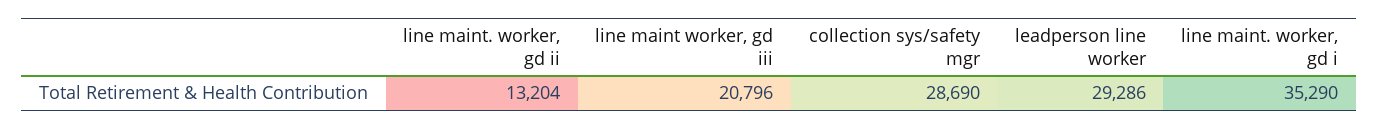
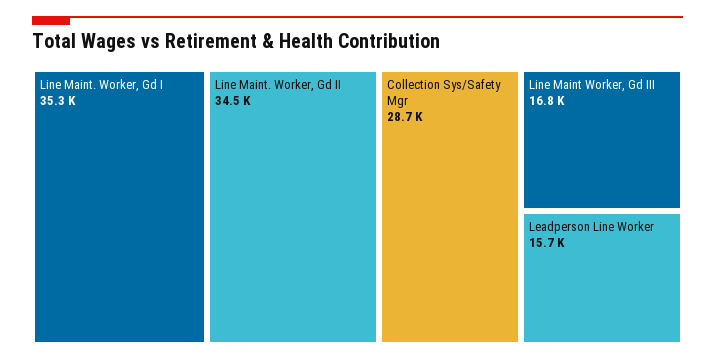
  {
-   "line maint. worker, gd ii": 13204,
+   "line maint. worker, gd ii": 34500,
-   "line maint worker, gd iii": 20796,
+   "line maint worker, gd iii": 16800,
    "collection sys/safety mgr": 28690,
-   "leadperson line worker": 29286,
+   "leadperson line worker": 15700,
    "line maint. worker, gd i": 35290
  }

